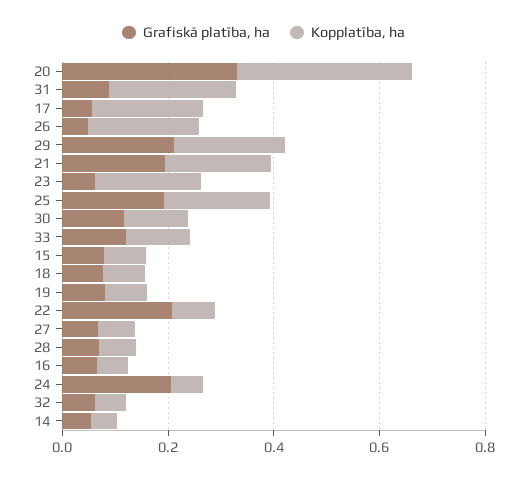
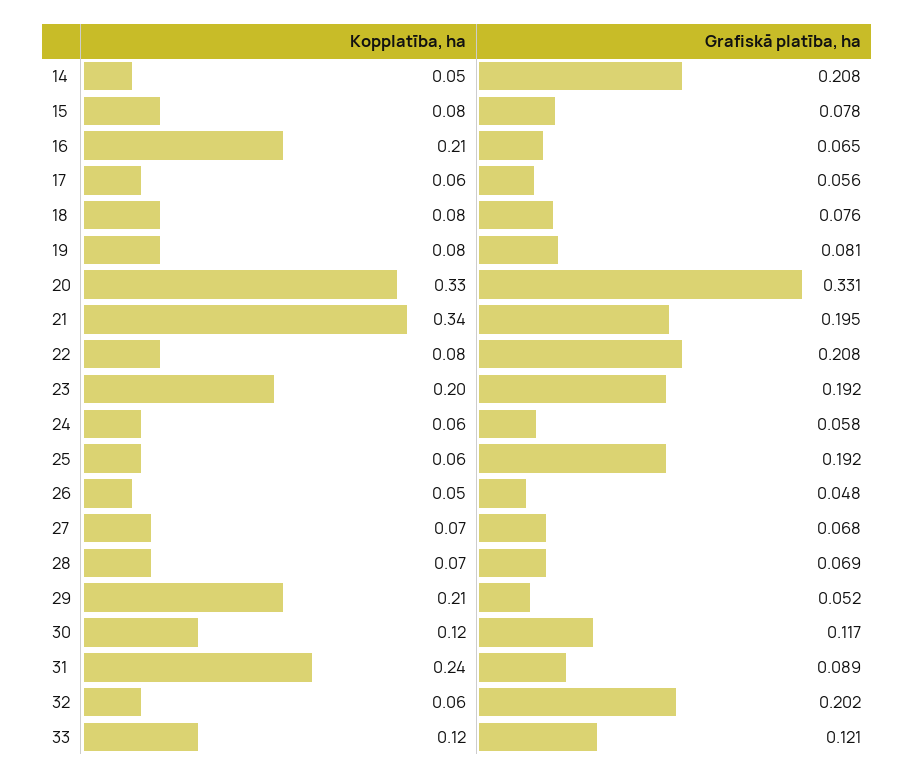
  {
    "Grafiskā platība, ha": {
      "20": 0.331,
      "31": 0.089,
      "17": 0.056,
      "26": 0.048,
-     "29": 0.2,
+     "29": 0.052,
      "21": 0.195,
-     "23": 0.05,
+     "23": 0.192,
      "25": 0.192,
      "30": 0.117,
      "33": 0.121,
      "15": 0.078,
      "18": 0.076,
      "19": 0.081,
      "22": 0.208,
      "27": 0.068,
      "28": 0.069,
      "16": 0.065,
-     "24": 0.2,
+     "24": 0.058,
-     "32": 0.05,
+     "32": 0.202,
-     "14": 0.05
+     "14": 0.208
    },
    "Kopplatība, ha": {
      "20": 0.33,
      "31": 0.24,
-     "17": 0.2,
+     "17": 0.06,
-     "26": 0.2,
+     "26": 0.05,
      "29": 0.21,
-     "21": 0.2,
+     "21": 0.34,
      "23": 0.2,
-     "25": 0.2,
+     "25": 0.06,
      "30": 0.12,
      "33": 0.12,
      "15": 0.08,
      "18": 0.08,
      "19": 0.08,
      "22": 0.08,
      "27": 0.07,
      "28": 0.07,
-     "16": 0.05,
+     "16": 0.21,
      "24": 0.06,
      "32": 0.06,
      "14": 0.05
    }
  }

